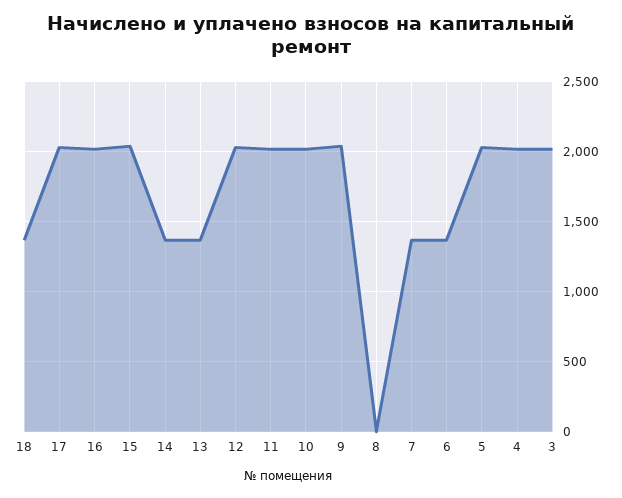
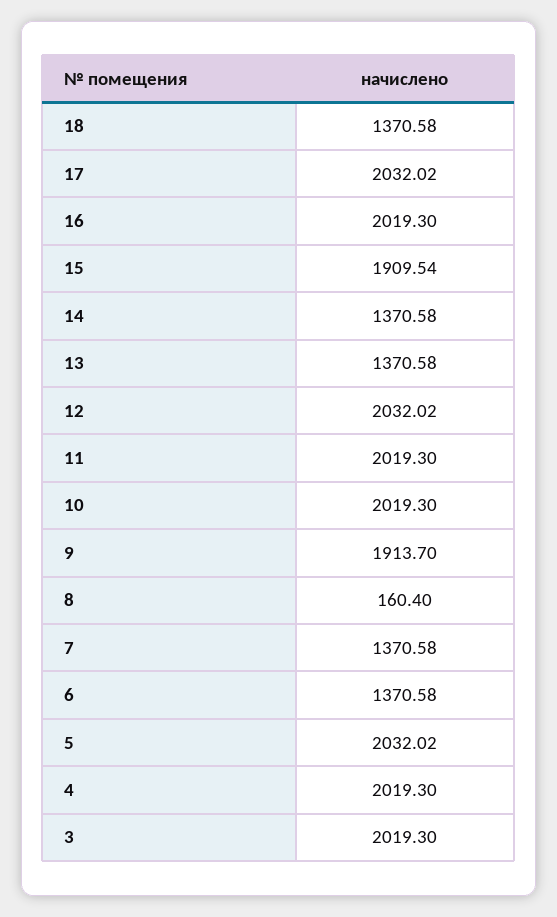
  {
    "18": 1370.58,
    "17": 2032.02,
    "16": 2019.3,
-   "15": 2050,
+   "15": 1909.54,
    "14": 1370.58,
    "13": 1370.58,
    "12": 2032.02,
    "11": 2019.3,
    "10": 2019.3,
-   "9": 2050,
+   "9": 1913.7,
-   "8": 0,
+   "8": 160.4,
    "7": 1370.58,
    "6": 1370.58,
    "5": 2032.02,
    "4": 2019.3,
    "3": 2019.3
  }

